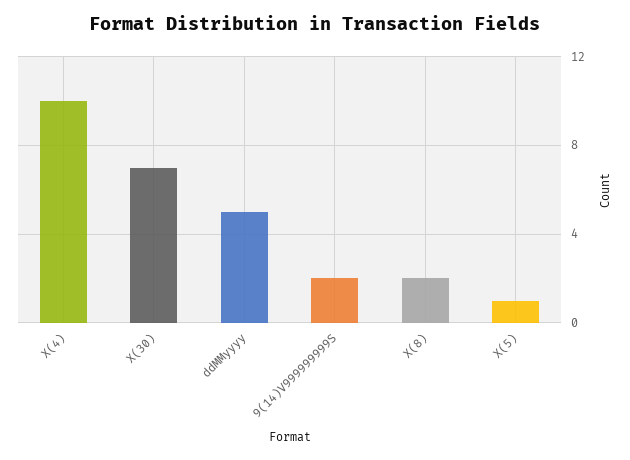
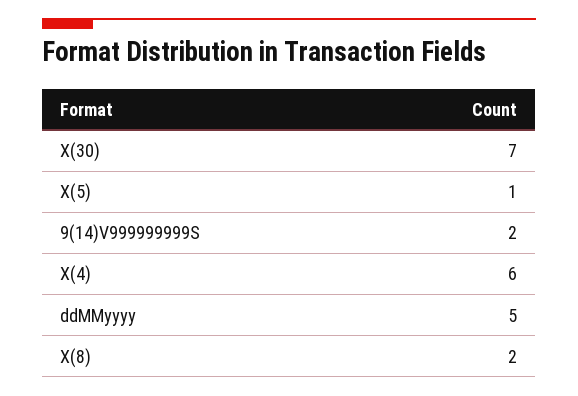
  {
-   "X(4)": 10,
+   "X(4)": 6,
    "X(30)": 7,
    "ddMMyyyy": 5,
    "9(14)V999999999S": 2,
    "X(8)": 2,
    "X(5)": 1
  }

